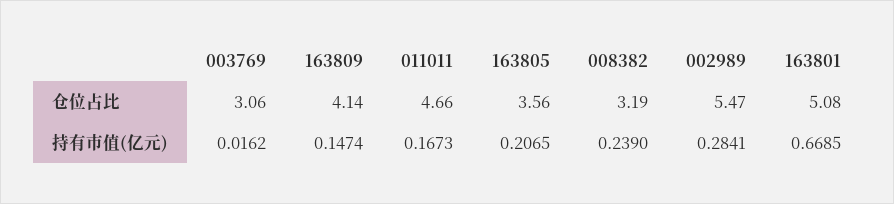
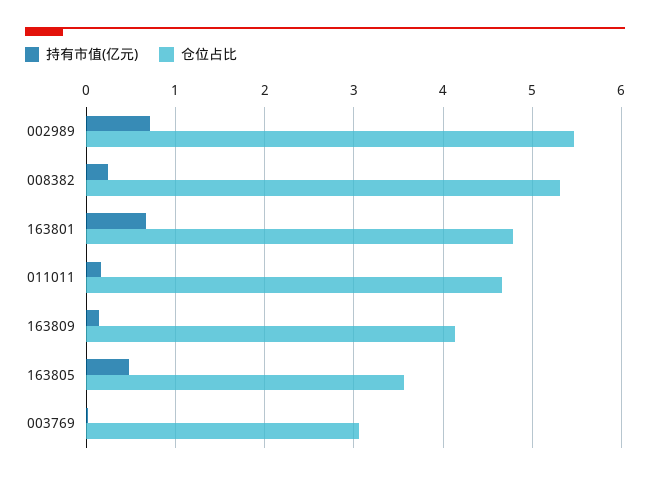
  {
    "仓位占比": {
      "003769": 3.06,
      "163809": 4.14,
      "011011": 4.66,
      "163805": 3.56,
-     "008382": 3.19,
+     "008382": 5.3,
      "002989": 5.47,
-     "163801": 5.08
+     "163801": 4.8
    },
    "持有市值(亿元)": {
      "003769": 0.0162,
      "163809": 0.1474,
      "011011": 0.1673,
-     "163805": 0.2065,
+     "163805": 0.5,
      "008382": 0.239,
-     "002989": 0.2841,
+     "002989": 0.7,
      "163801": 0.6685
    }
  }

